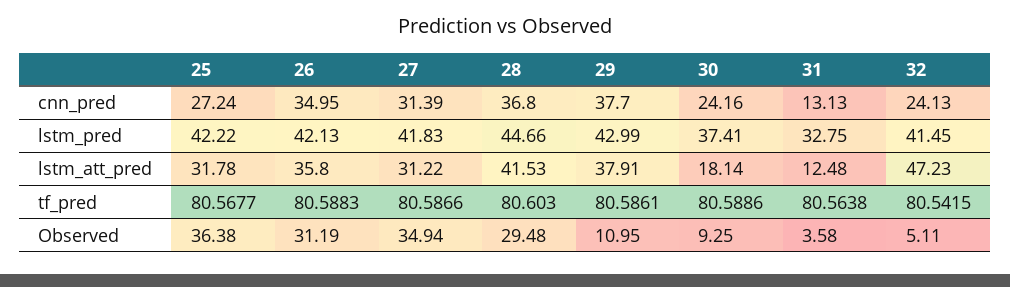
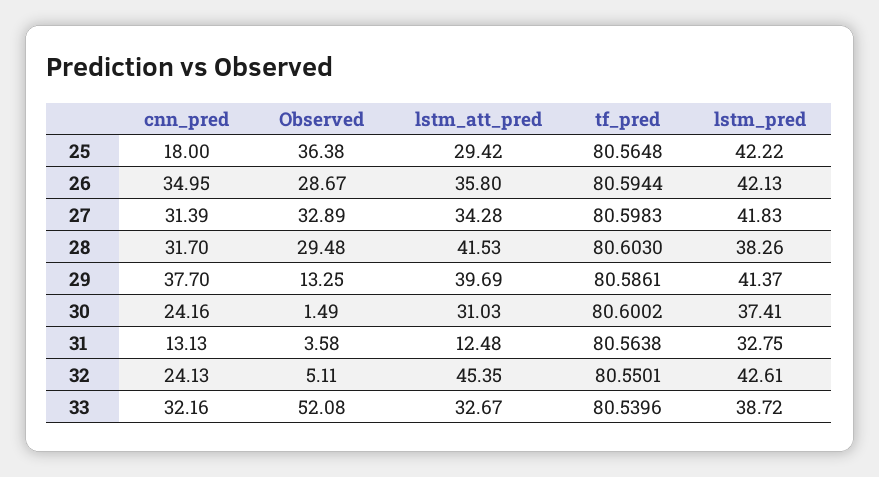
  {
    "25": {
-     "cnn_pred": 27.24,
+     "cnn_pred": 18,
      "lstm_pred": 42.22,
-     "lstm_att_pred": 31.78,
+     "lstm_att_pred": 29.42,
-     "tf_pred": 80.5677,
+     "tf_pred": 80.5648,
      "Observed": 36.38
    },
    "26": {
      "cnn_pred": 34.95,
      "lstm_pred": 42.13,
      "lstm_att_pred": 35.8,
-     "tf_pred": 80.5883,
+     "tf_pred": 80.5944,
-     "Observed": 31.19
+     "Observed": 28.67
    },
    "27": {
      "cnn_pred": 31.39,
      "lstm_pred": 41.83,
-     "lstm_att_pred": 31.22,
+     "lstm_att_pred": 34.28,
-     "tf_pred": 80.5866,
+     "tf_pred": 80.5983,
-     "Observed": 34.94
+     "Observed": 32.89
    },
    "28": {
-     "cnn_pred": 36.8,
+     "cnn_pred": 31.7,
-     "lstm_pred": 44.66,
+     "lstm_pred": 38.26,
      "lstm_att_pred": 41.53,
      "tf_pred": 80.603,
      "Observed": 29.48
    },
    "29": {
      "cnn_pred": 37.7,
-     "lstm_pred": 42.99,
+     "lstm_pred": 41.37,
-     "lstm_att_pred": 37.91,
+     "lstm_att_pred": 39.69,
      "tf_pred": 80.5861,
-     "Observed": 10.95
+     "Observed": 13.25
    },
    "30": {
      "cnn_pred": 24.16,
      "lstm_pred": 37.41,
-     "lstm_att_pred": 18.14,
+     "lstm_att_pred": 31.03,
-     "tf_pred": 80.5886,
+     "tf_pred": 80.6002,
-     "Observed": 9.25
+     "Observed": 1.49
    },
    "31": {
      "cnn_pred": 13.13,
      "lstm_pred": 32.75,
      "lstm_att_pred": 12.48,
      "tf_pred": 80.5638,
      "Observed": 3.58
    },
    "32": {
      "cnn_pred": 24.13,
-     "lstm_pred": 41.45,
+     "lstm_pred": 42.61,
-     "lstm_att_pred": 47.23,
+     "lstm_att_pred": 45.35,
-     "tf_pred": 80.5415,
+     "tf_pred": 80.5501,
      "Observed": 5.11
-   }
+   },
+   "33": {
+     "cnn_pred": 32.16,
+     "Observed": 52.08,
+     "lstm_att_pred": 32.67,
+     "tf_pred": 80.5396,
+     "lstm_pred": 38.72
+   }
  }

